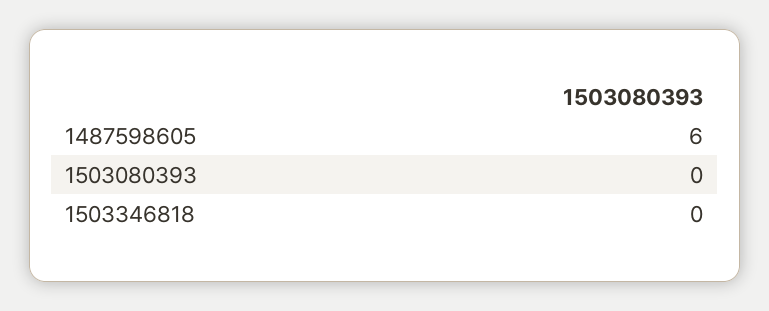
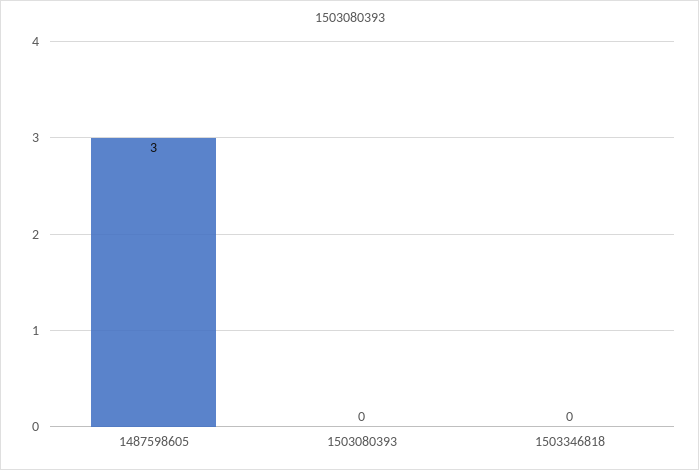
  {
-   "1487598605": 6,
+   "1487598605": 3,
    "1503080393": 0,
    "1503346818": 0
  }

